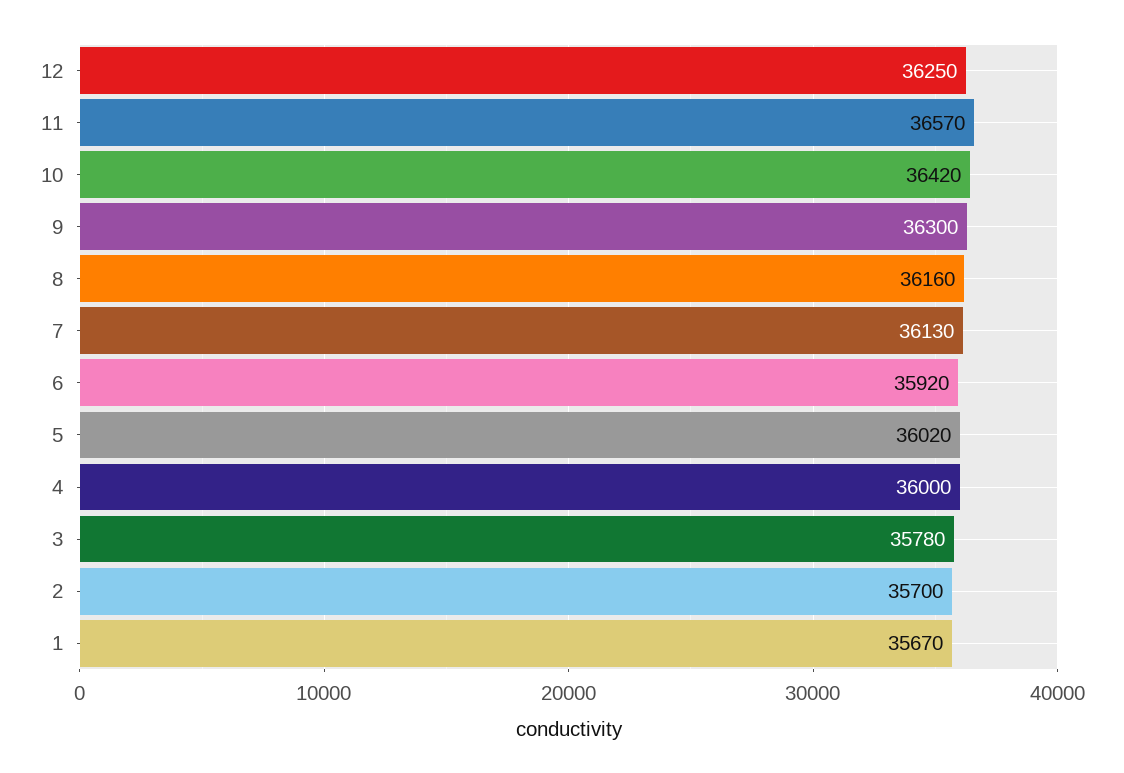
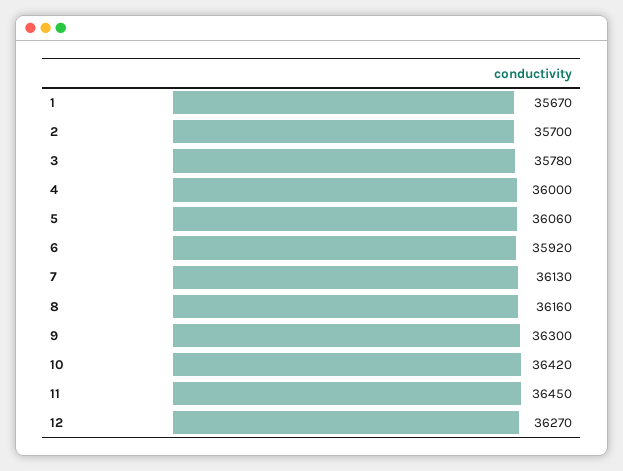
  {
-   "12": 36250,
+   "12": 36270,
-   "11": 36570,
+   "11": 36450,
    "10": 36420,
    "9": 36300,
    "8": 36160,
    "7": 36130,
    "6": 35920,
-   "5": 36020,
+   "5": 36060,
    "4": 36000,
    "3": 35780,
    "2": 35700,
    "1": 35670
  }

